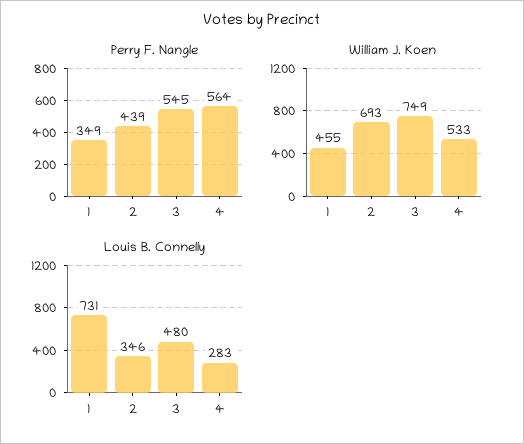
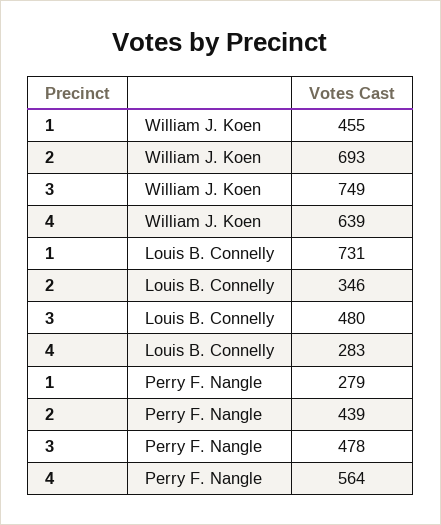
  {
    "Perry F. Nangle": {
-     "1": 349,
+     "1": 279,
      "2": 439,
-     "3": 545,
+     "3": 478,
      "4": 564
    },
    "William J. Koen": {
      "1": 455,
      "2": 693,
      "3": 749,
-     "4": 533
+     "4": 639
    },
    "Louis B. Connelly": {
      "1": 731,
      "2": 346,
      "3": 480,
      "4": 283
    }
  }

